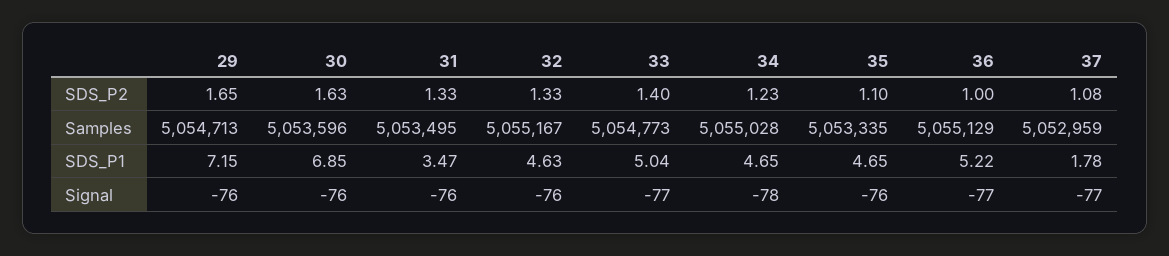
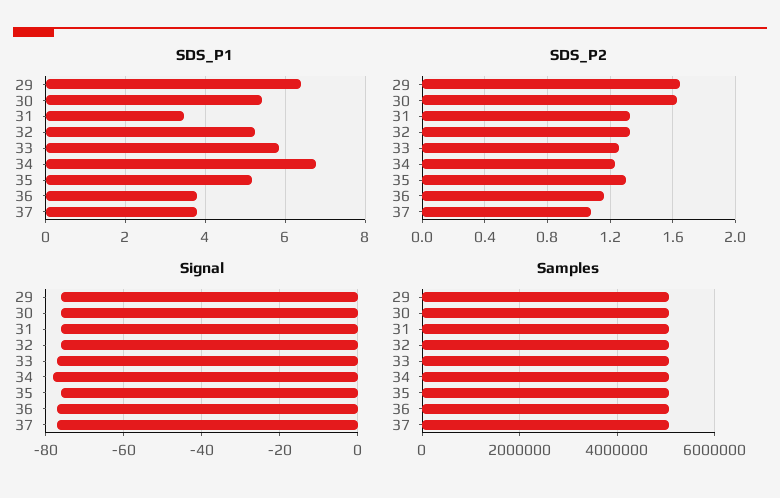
  {
    "SDS_P2": {
      "29": 1.65,
      "30": 1.63,
      "31": 1.33,
      "32": 1.33,
-     "33": 1.4,
+     "33": 1.25,
      "34": 1.23,
-     "35": 1.1,
+     "35": 1.3,
-     "36": 1,
+     "36": 1.15,
      "37": 1.08
    },
    "Samples": {
      "29": 5054713,
      "30": 5053596,
      "31": 5053495,
      "32": 5055167,
      "33": 5054773,
      "34": 5055028,
      "35": 5053335,
      "36": 5055129,
      "37": 5052959
    },
    "SDS_P1": {
-     "29": 7.15,
+     "29": 6.4,
-     "30": 6.85,
+     "30": 5.4,
      "31": 3.47,
-     "32": 4.63,
+     "32": 5.2,
-     "33": 5.04,
+     "33": 5.8,
-     "34": 4.65,
+     "34": 6.8,
-     "35": 4.65,
+     "35": 5.2,
-     "36": 5.22,
+     "36": 3.8,
-     "37": 1.78
+     "37": 3.8
    },
    "Signal": {
      "29": -76,
      "30": -76,
      "31": -76,
      "32": -76,
      "33": -77,
      "34": -78,
      "35": -76,
      "36": -77,
      "37": -77
    }
  }

